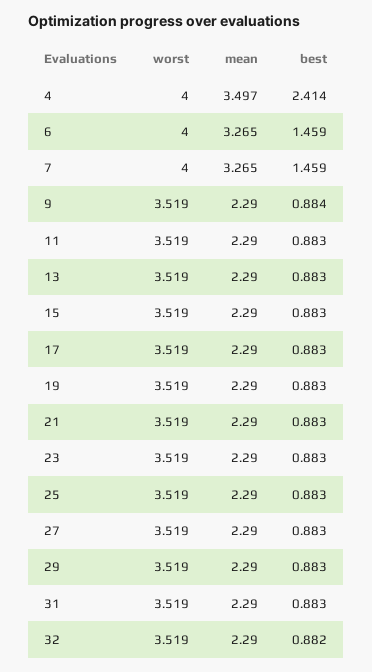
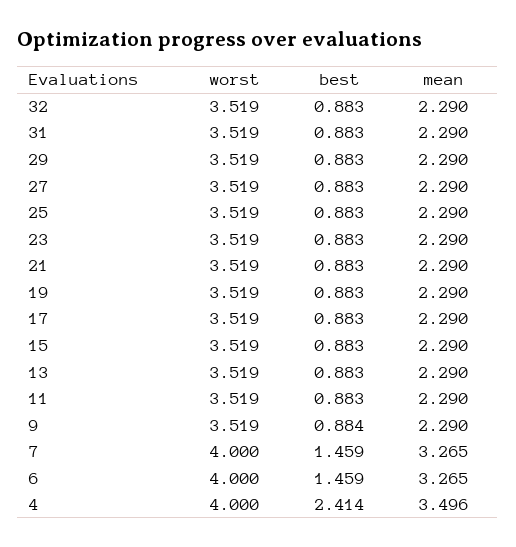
  {
    "worst": {
      "4": 4,
      "6": 4,
      "7": 4,
      "9": 3.519,
      "11": 3.519,
      "13": 3.519,
      "15": 3.519,
      "17": 3.519,
      "19": 3.519,
      "21": 3.519,
      "23": 3.519,
      "25": 3.519,
      "27": 3.519,
      "29": 3.519,
      "31": 3.519,
      "32": 3.519
    },
    "mean": {
-     "4": 3.497,
+     "4": 3.496,
      "6": 3.265,
      "7": 3.265,
      "9": 2.29,
      "11": 2.29,
      "13": 2.29,
      "15": 2.29,
      "17": 2.29,
      "19": 2.29,
      "21": 2.29,
      "23": 2.29,
      "25": 2.29,
      "27": 2.29,
      "29": 2.29,
      "31": 2.29,
      "32": 2.29
    },
    "best": {
      "4": 2.414,
      "6": 1.459,
      "7": 1.459,
      "9": 0.884,
      "11": 0.883,
      "13": 0.883,
      "15": 0.883,
      "17": 0.883,
      "19": 0.883,
      "21": 0.883,
      "23": 0.883,
      "25": 0.883,
      "27": 0.883,
      "29": 0.883,
      "31": 0.883,
-     "32": 0.882
+     "32": 0.883
    }
  }

